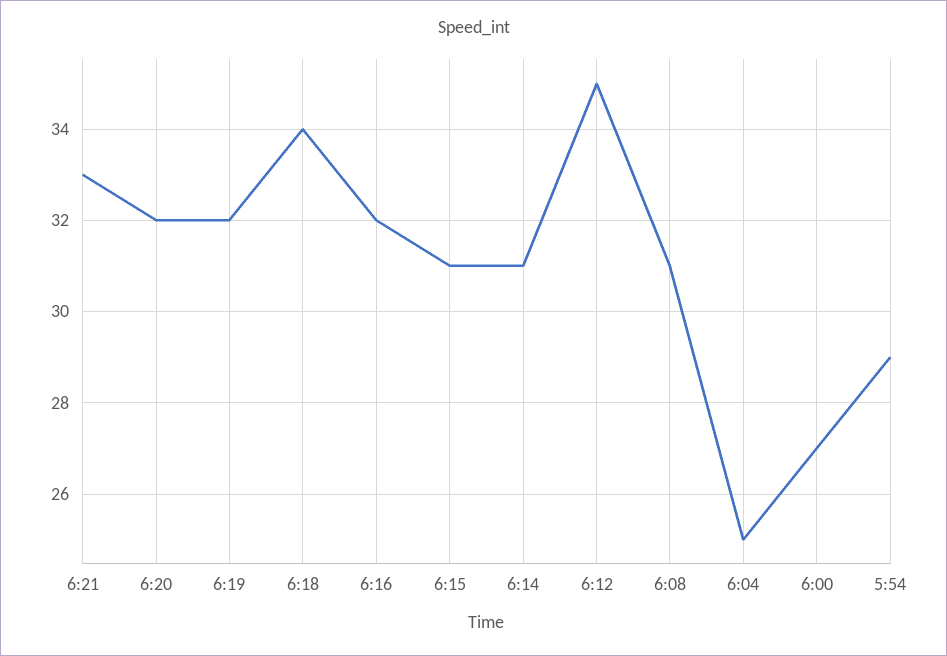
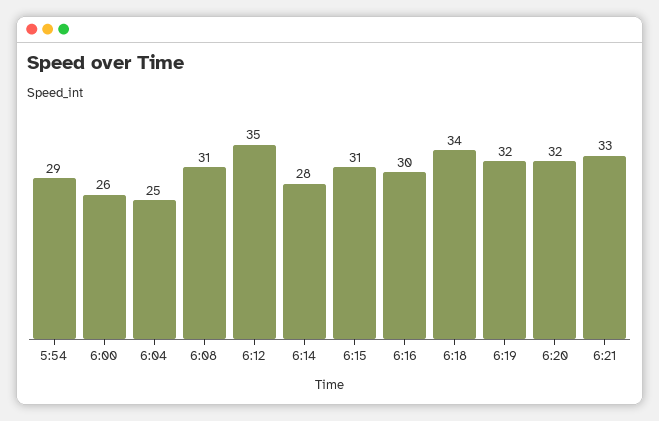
  {
    "6:21": 33,
    "6:20": 32,
    "6:19": 32,
    "6:18": 34,
-   "6:16": 32,
+   "6:16": 30,
    "6:15": 31,
-   "6:14": 31,
+   "6:14": 28,
    "6:12": 35,
    "6:08": 31,
    "6:04": 25,
-   "6:00": 27,
+   "6:00": 26,
    "5:54": 29
  }

